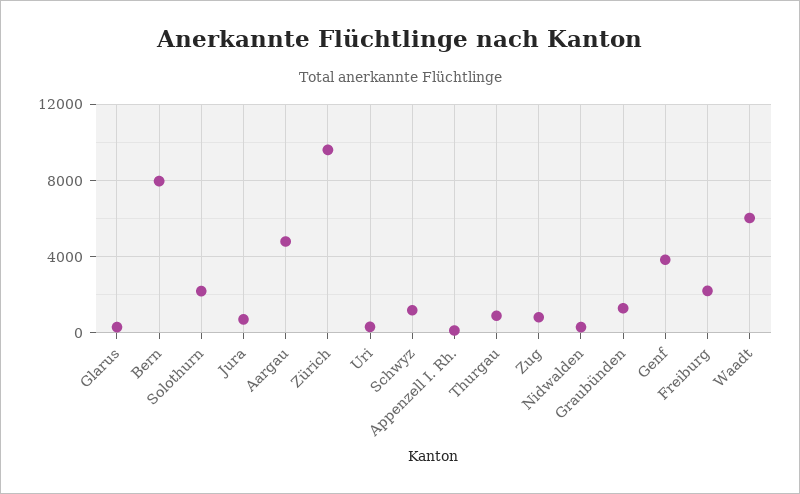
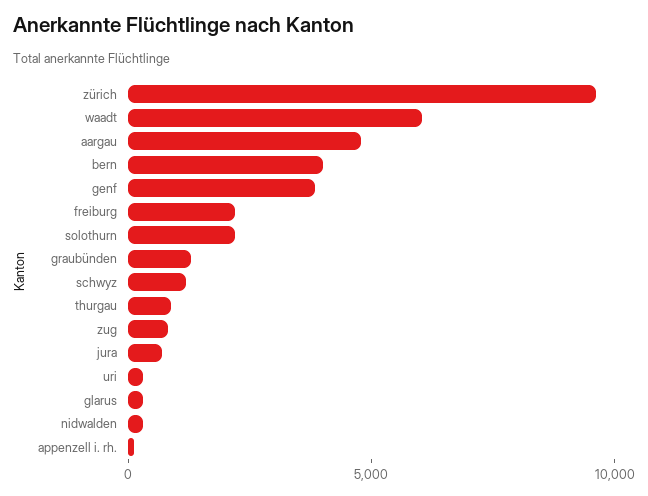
  {
    "Glarus": 500,
-   "Bern": 8000,
+   "Bern": 4000,
    "Solothurn": 2000,
    "Jura": 500,
    "Aargau": 5000,
    "Zürich": 9500,
    "Uri": 500,
    "Schwyz": 1000,
    "Appenzell I. Rh.": 0,
    "Thurgau": 1000,
    "Zug": 1000,
    "Nidwalden": 500,
    "Graubünden": 1500,
    "Genf": 4000,
    "Freiburg": 2000,
    "Waadt": 6000
  }

